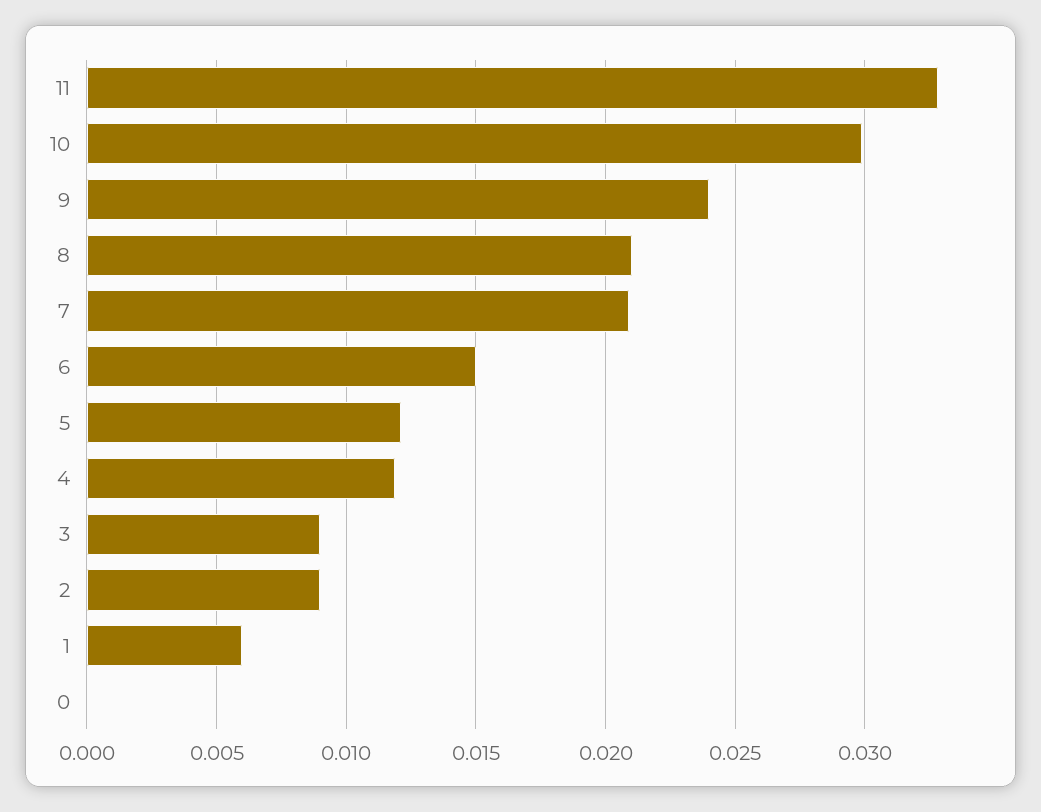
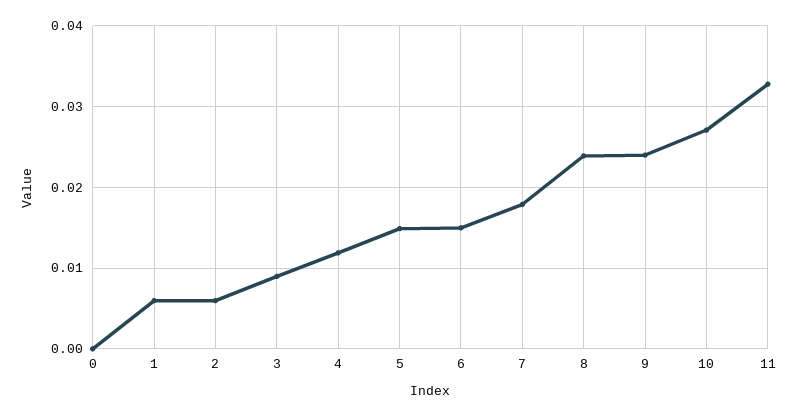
  {
    "11": 0.033,
-   "10": 0.03,
+   "10": 0.027,
    "9": 0.024,
-   "8": 0.021,
+   "8": 0.024,
-   "7": 0.021,
+   "7": 0.018,
    "6": 0.015,
-   "5": 0.012,
+   "5": 0.015,
    "4": 0.012,
    "3": 0.009,
-   "2": 0.009,
+   "2": 0.006,
    "1": 0.006,
    "0": 0
  }

